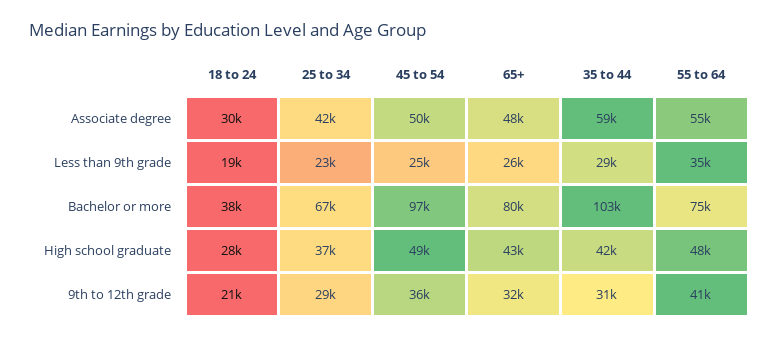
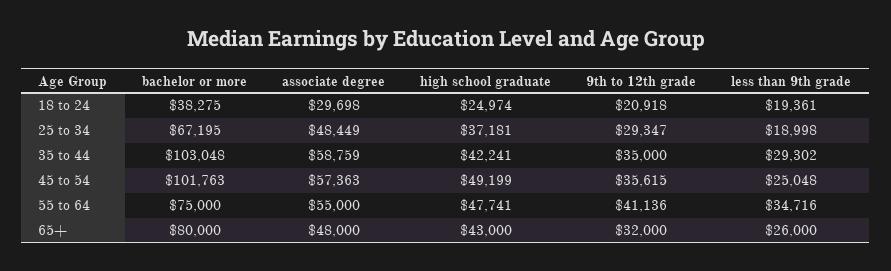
  {
    "18 to 24": {
      "Associate degree": 29698,
      "Less than 9th grade": 19361,
      "Bachelor or more": 38275,
-     "High school graduate": 28000,
+     "High school graduate": 24974,
      "9th to 12th grade": 20918
    },
    "25 to 34": {
-     "Associate degree": 42000,
+     "Associate degree": 48449,
-     "Less than 9th grade": 23000,
+     "Less than 9th grade": 18998,
      "Bachelor or more": 67195,
      "High school graduate": 37181,
      "9th to 12th grade": 29347
    },
    "45 to 54": {
-     "Associate degree": 50000,
+     "Associate degree": 57363,
      "Less than 9th grade": 25048,
-     "Bachelor or more": 97000,
+     "Bachelor or more": 101763,
      "High school graduate": 49199,
      "9th to 12th grade": 35615
    },
    "65+": {
      "Associate degree": 48000,
      "Less than 9th grade": 26000,
      "Bachelor or more": 80000,
      "High school graduate": 43000,
      "9th to 12th grade": 32000
    },
    "35 to 44": {
      "Associate degree": 58759,
      "Less than 9th grade": 29302,
      "Bachelor or more": 103048,
      "High school graduate": 42241,
-     "9th to 12th grade": 31000
+     "9th to 12th grade": 35000
    },
    "55 to 64": {
      "Associate degree": 55000,
      "Less than 9th grade": 34716,
      "Bachelor or more": 75000,
      "High school graduate": 47741,
      "9th to 12th grade": 41136
    }
  }

